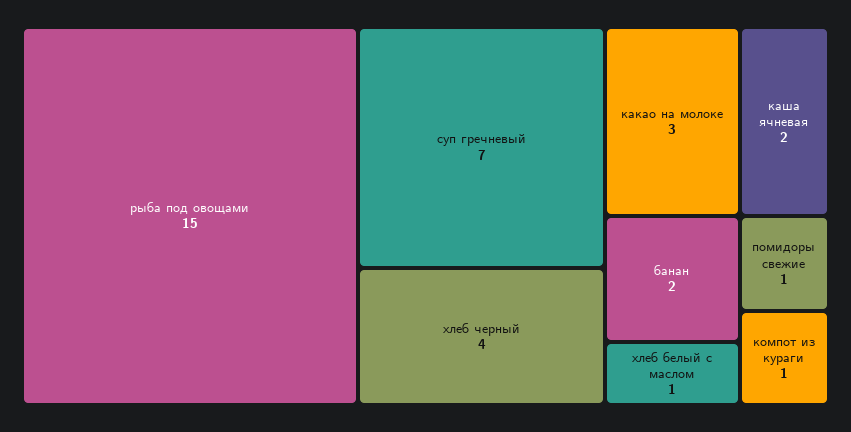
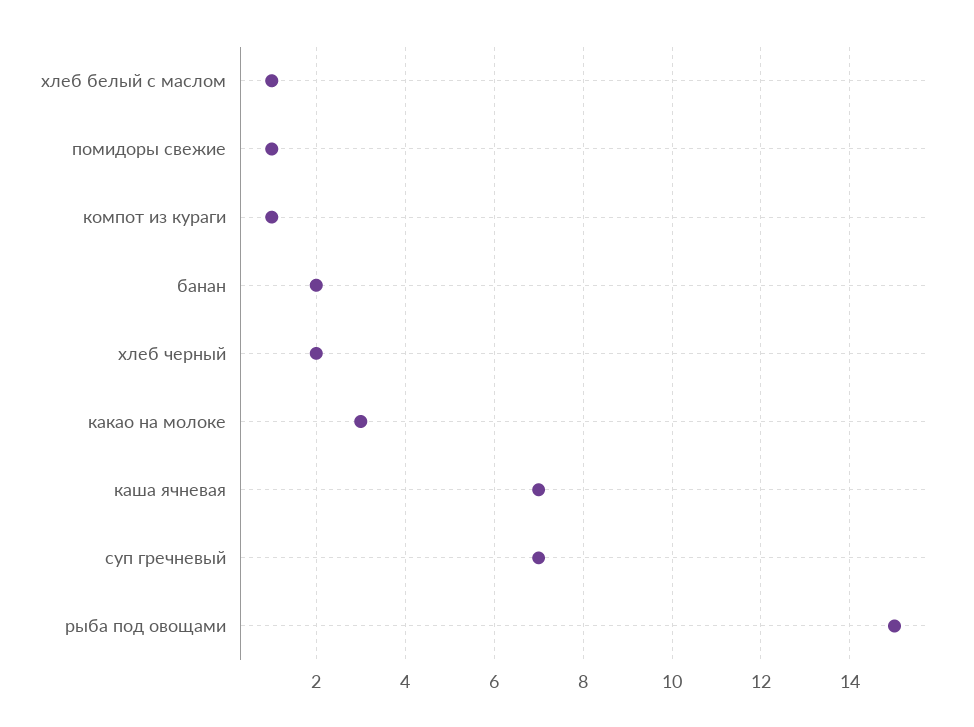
  {
    "рыба под овощами": 15,
    "суп гречневый": 7,
-   "хлеб черный": 4,
+   "хлеб черный": 2,
    "какао на молоке": 3,
-   "каша ячневая": 2,
+   "каша ячневая": 7,
    "банан": 2,
    "хлеб белый с маслом": 1,
    "помидоры свежие": 1,
    "компот из кураги": 1
  }

